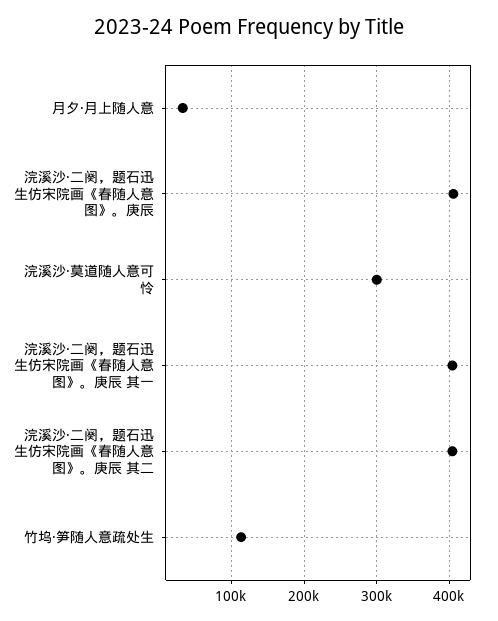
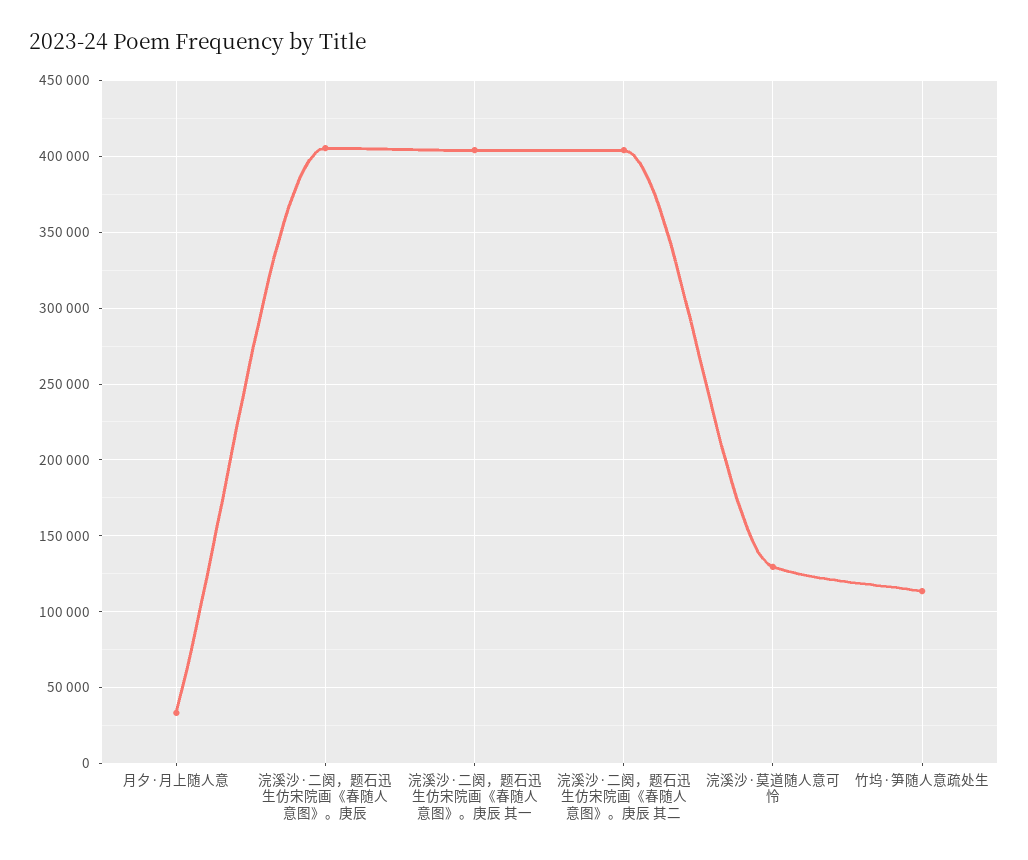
  {
    "月夕·月上随人意": 35000,
    "浣溪沙·二阕，题石迅生仿宋院画《春随人意图》。庚辰": 405000,
-   "浣溪沙·莫道随人意可怜": 300000,
+   "浣溪沙·莫道随人意可怜": 130000,
    "浣溪沙·二阕，题石迅生仿宋院画《春随人意图》。庚辰 其一": 405000,
    "浣溪沙·二阕，题石迅生仿宋院画《春随人意图》。庚辰 其二": 405000,
    "竹坞·笋随人意疏处生": 115000
  }

